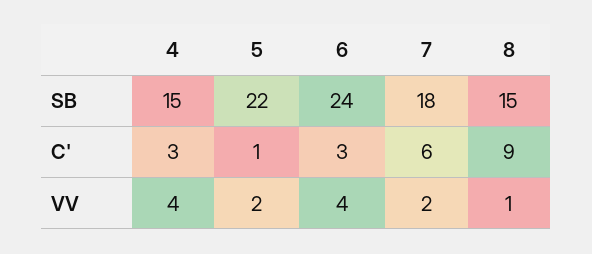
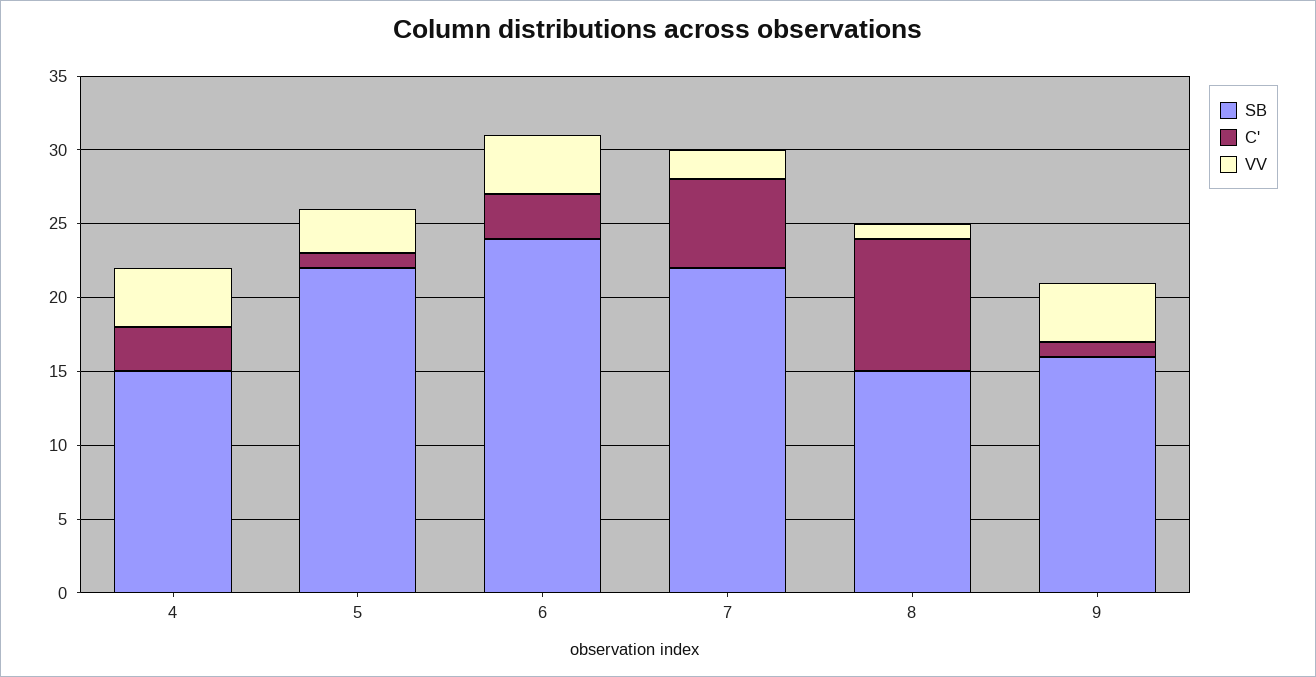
  {
    "SB": {
      "4": 15,
      "5": 22,
      "6": 24,
-     "7": 18,
+     "7": 22,
-     "8": 15
+     "8": 15,
+     "9": 16
    },
    "C'": {
      "4": 3,
      "5": 1,
      "6": 3,
      "7": 6,
-     "8": 9
+     "8": 9,
+     "9": 1
    },
    "VV": {
      "4": 4,
-     "5": 2,
+     "5": 3,
      "6": 4,
      "7": 2,
-     "8": 1
+     "8": 1,
+     "9": 4
    }
  }

